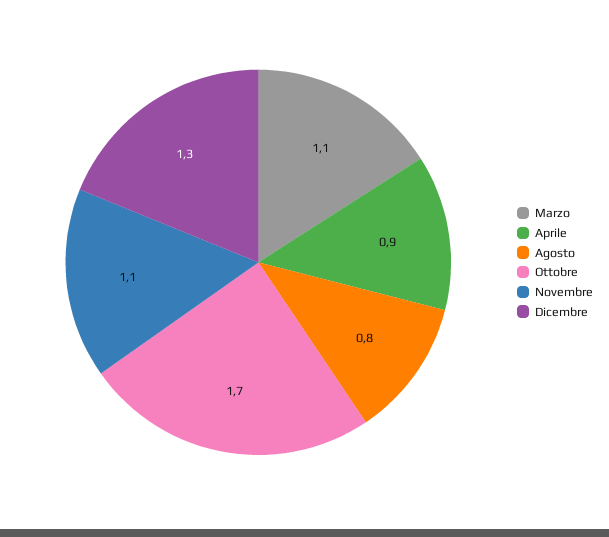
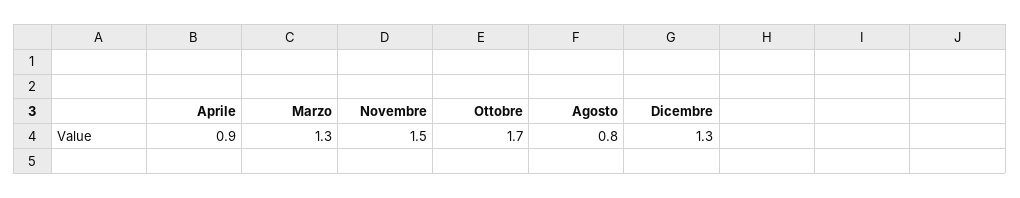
  {
-   "Marzo": 1.1,
+   "Marzo": 1.3,
    "Aprile": 0.9,
    "Agosto": 0.8,
    "Ottobre": 1.7,
-   "Novembre": 1.1,
+   "Novembre": 1.5,
    "Dicembre": 1.3
  }

